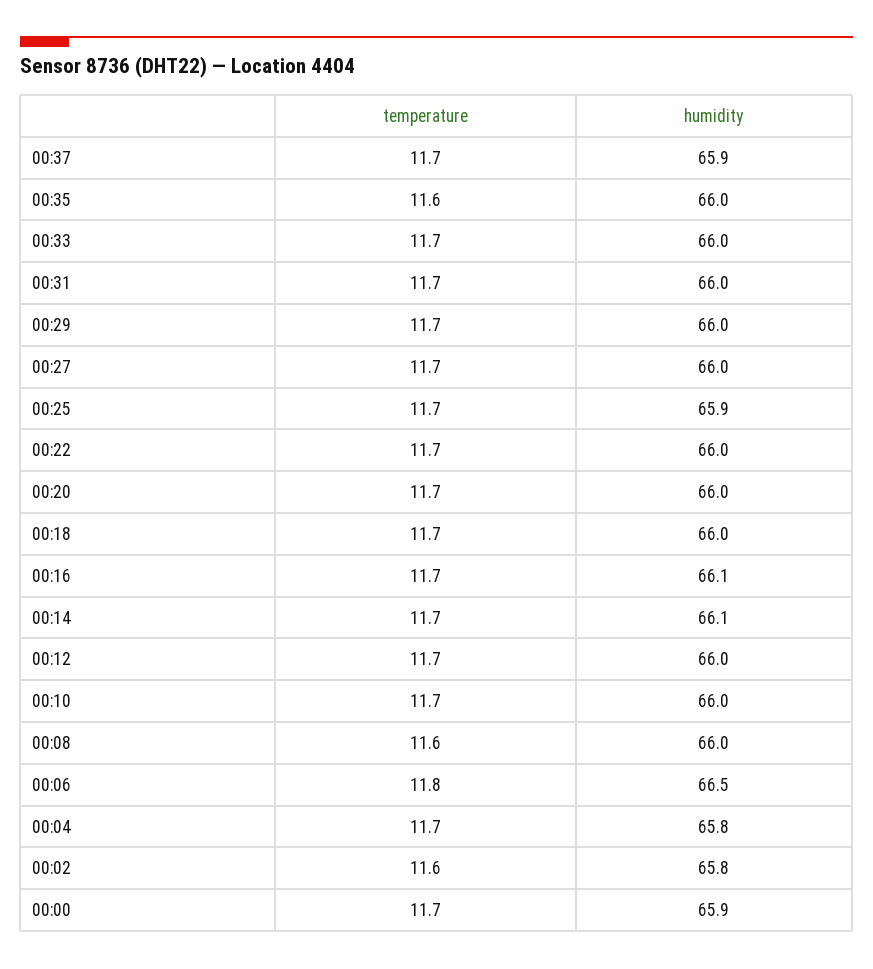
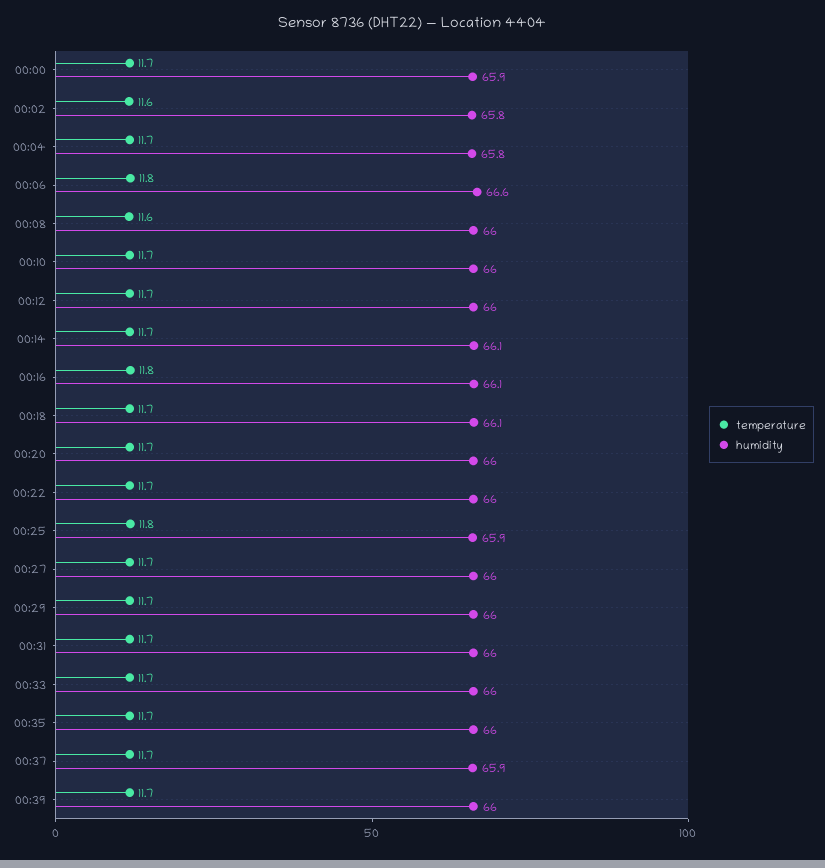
  {
    "temperature": {
      "00:37": 11.7,
-     "00:35": 11.6,
+     "00:35": 11.7,
      "00:33": 11.7,
      "00:31": 11.7,
      "00:29": 11.7,
      "00:27": 11.7,
-     "00:25": 11.7,
+     "00:25": 11.8,
      "00:22": 11.7,
      "00:20": 11.7,
      "00:18": 11.7,
-     "00:16": 11.7,
+     "00:16": 11.8,
      "00:14": 11.7,
      "00:12": 11.7,
      "00:10": 11.7,
      "00:08": 11.6,
      "00:06": 11.8,
      "00:04": 11.7,
      "00:02": 11.6,
-     "00:00": 11.7
+     "00:00": 11.7,
+     "00:39": 11.7
    },
    "humidity": {
      "00:37": 65.9,
      "00:35": 66,
      "00:33": 66,
      "00:31": 66,
      "00:29": 66,
      "00:27": 66,
      "00:25": 65.9,
      "00:22": 66,
      "00:20": 66,
-     "00:18": 66,
+     "00:18": 66.1,
      "00:16": 66.1,
      "00:14": 66.1,
      "00:12": 66,
      "00:10": 66,
      "00:08": 66,
-     "00:06": 66.5,
+     "00:06": 66.6,
      "00:04": 65.8,
      "00:02": 65.8,
-     "00:00": 65.9
+     "00:00": 65.9,
+     "00:39": 66
    }
  }

